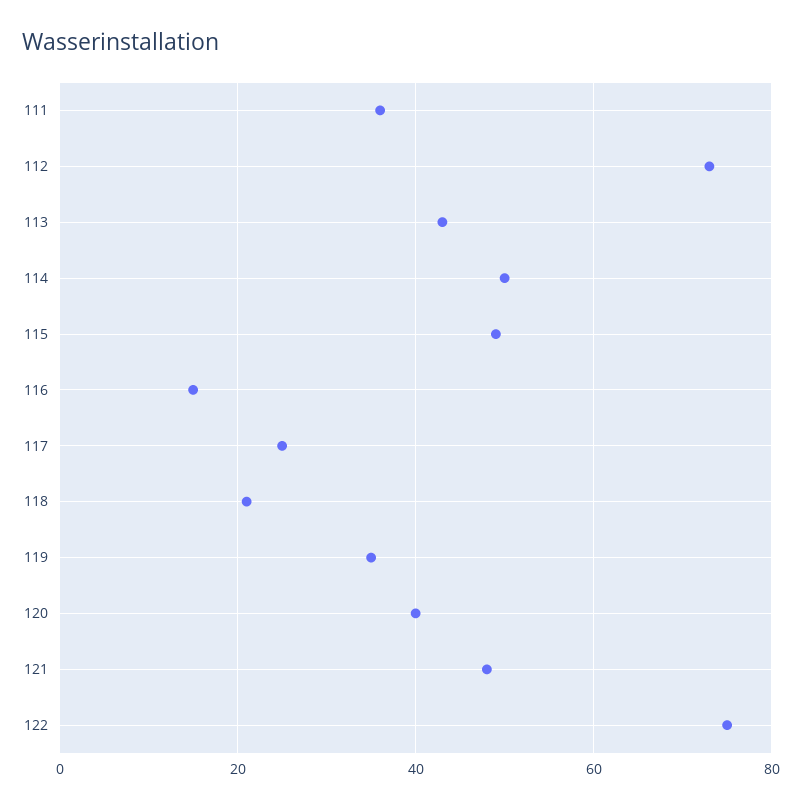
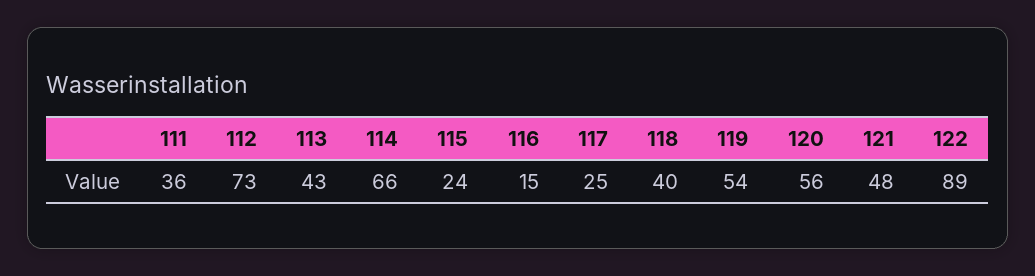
  {
    "111": 36,
    "112": 73,
    "113": 43,
-   "114": 50,
+   "114": 66,
-   "115": 50,
+   "115": 24,
    "116": 15,
    "117": 25,
-   "118": 20,
+   "118": 40,
-   "119": 35,
+   "119": 54,
-   "120": 40,
+   "120": 56,
    "121": 48,
-   "122": 75
+   "122": 89
  }

